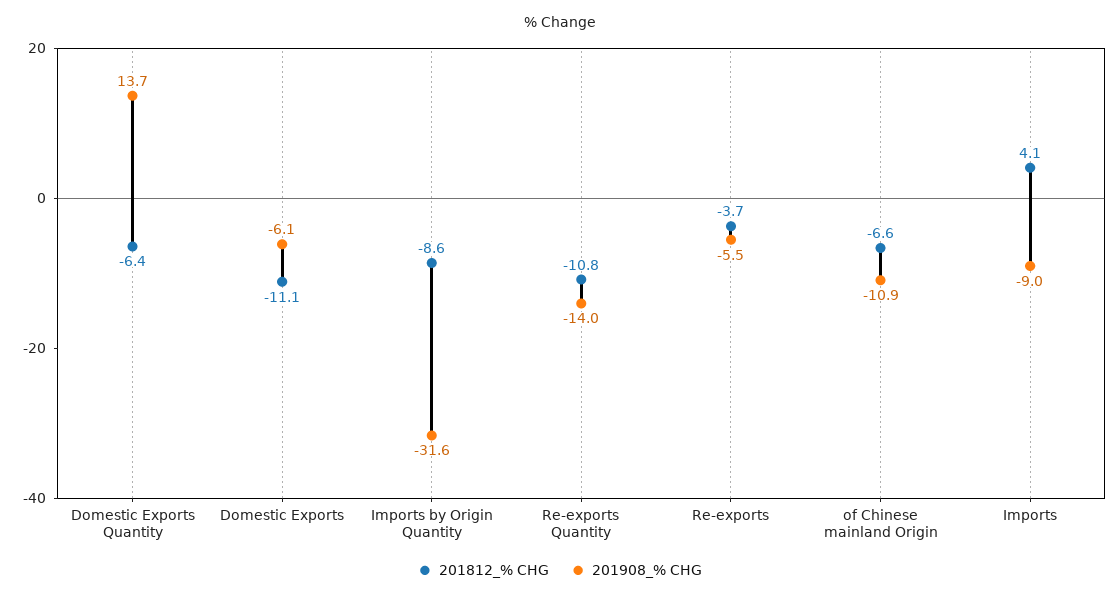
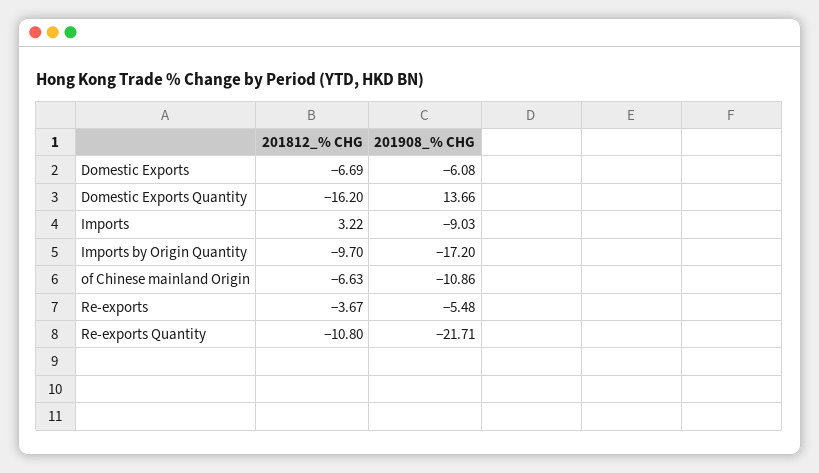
  {
    "201812_% CHG": {
-     "Domestic Exports Quantity": -6.4,
+     "Domestic Exports Quantity": -16.2,
-     "Domestic Exports": -11.1,
+     "Domestic Exports": -6.69,
-     "Imports by Origin Quantity": -8.6,
+     "Imports by Origin Quantity": -9.7,
      "Re-exports Quantity": -10.8,
      "Re-exports": -3.67,
      "of Chinese mainland Origin": -6.63,
-     "Imports": 4.1
+     "Imports": 3.22
    },
    "201908_% CHG": {
      "Domestic Exports Quantity": 13.66,
      "Domestic Exports": -6.08,
-     "Imports by Origin Quantity": -31.6,
+     "Imports by Origin Quantity": -17.2,
-     "Re-exports Quantity": -14,
+     "Re-exports Quantity": -21.71,
      "Re-exports": -5.48,
      "of Chinese mainland Origin": -10.86,
      "Imports": -9.03
    }
  }

